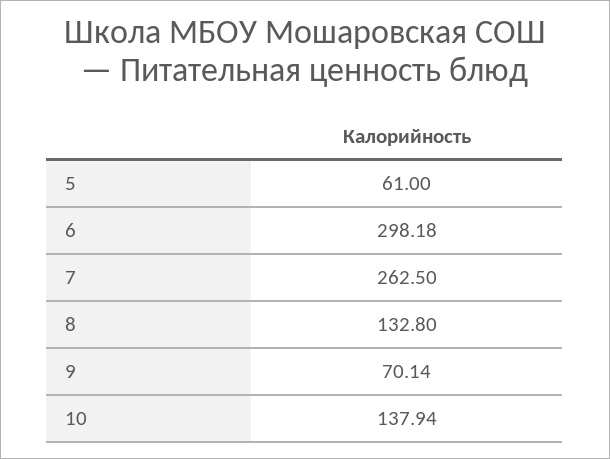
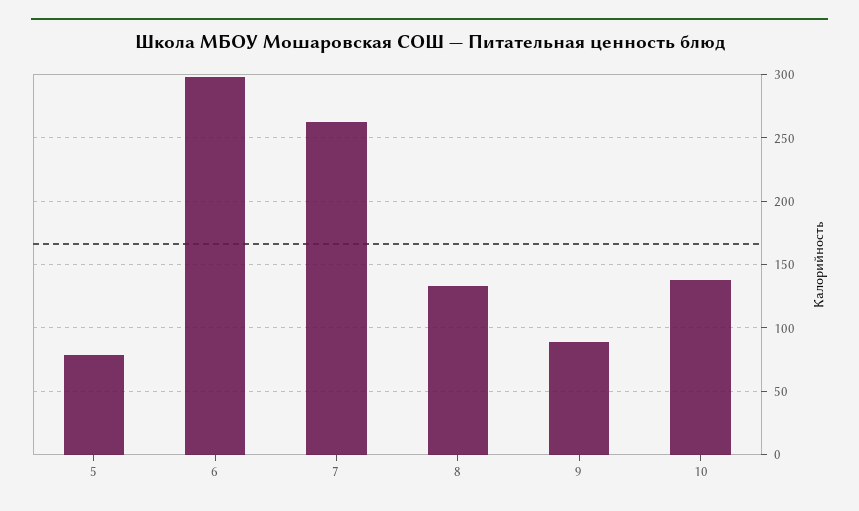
  {
-   "5": 61,
+   "5": 80,
    "6": 298.18,
    "7": 262.5,
    "8": 132.8,
-   "9": 70.14,
+   "9": 90,
    "10": 137.94
  }

